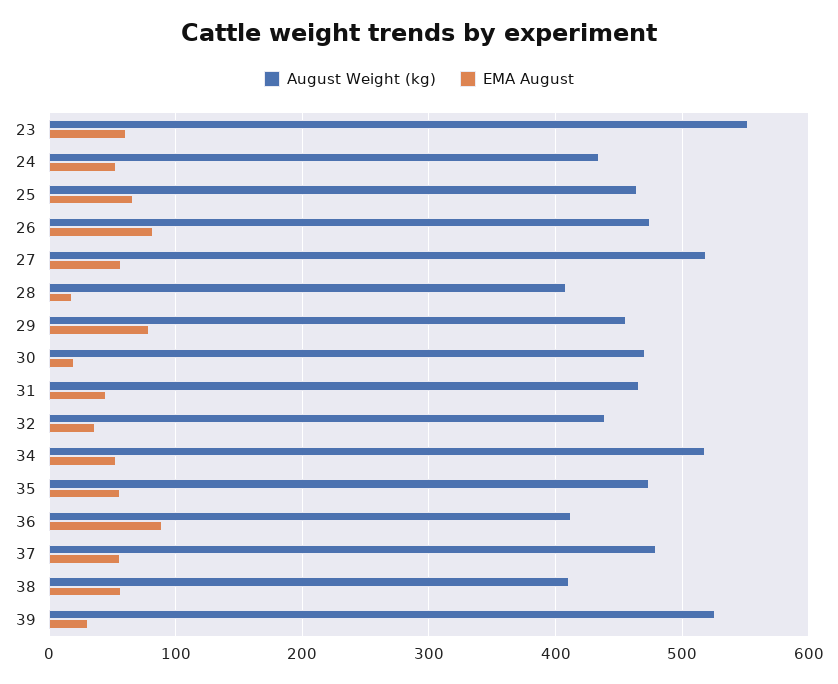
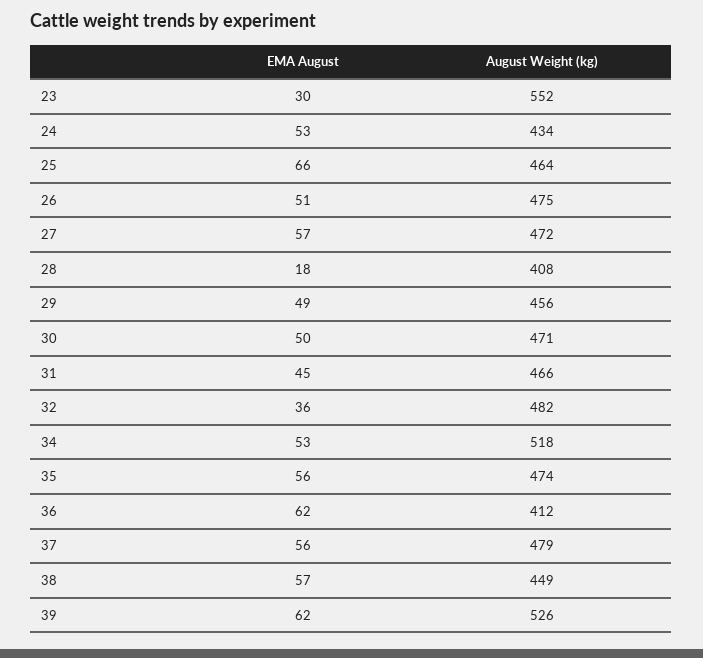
  {
    "August Weight (kg)": {
      "23": 552,
      "24": 434,
      "25": 464,
      "26": 475,
-     "27": 520,
+     "27": 472,
      "28": 408,
      "29": 456,
      "30": 471,
      "31": 466,
-     "32": 440,
+     "32": 482,
      "34": 518,
      "35": 474,
      "36": 412,
      "37": 479,
-     "38": 410,
+     "38": 449,
      "39": 526
    },
    "EMA August": {
-     "23": 60,
+     "23": 30,
      "24": 53,
      "25": 66,
-     "26": 80,
+     "26": 51,
      "27": 57,
      "28": 18,
-     "29": 80,
+     "29": 49,
-     "30": 20,
+     "30": 50,
      "31": 45,
      "32": 36,
      "34": 53,
      "35": 56,
-     "36": 90,
+     "36": 62,
      "37": 56,
      "38": 57,
-     "39": 30
+     "39": 62
    }
  }

